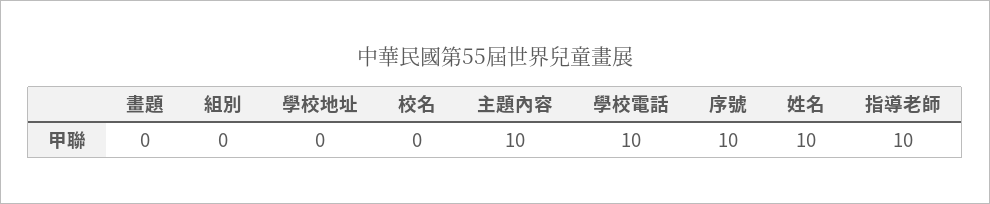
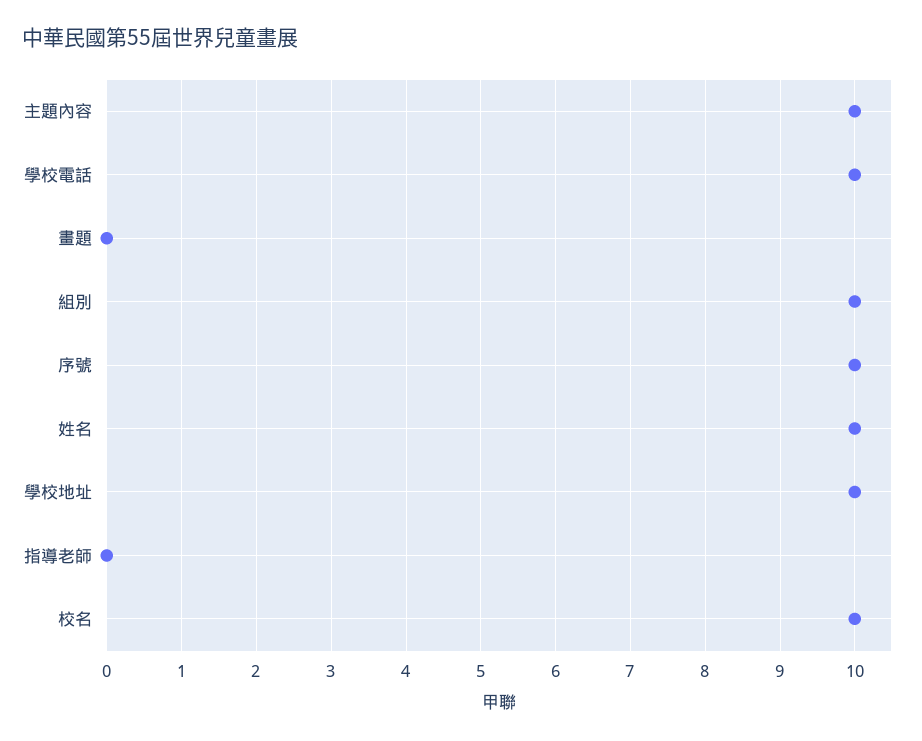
  {
    "畫題": 0,
-   "組別": 0,
+   "組別": 10,
-   "學校地址": 0,
+   "學校地址": 10,
-   "校名": 0,
+   "校名": 10,
    "主題內容": 10,
    "學校電話": 10,
    "序號": 10,
    "姓名": 10,
-   "指導老師": 10
+   "指導老師": 0
  }

